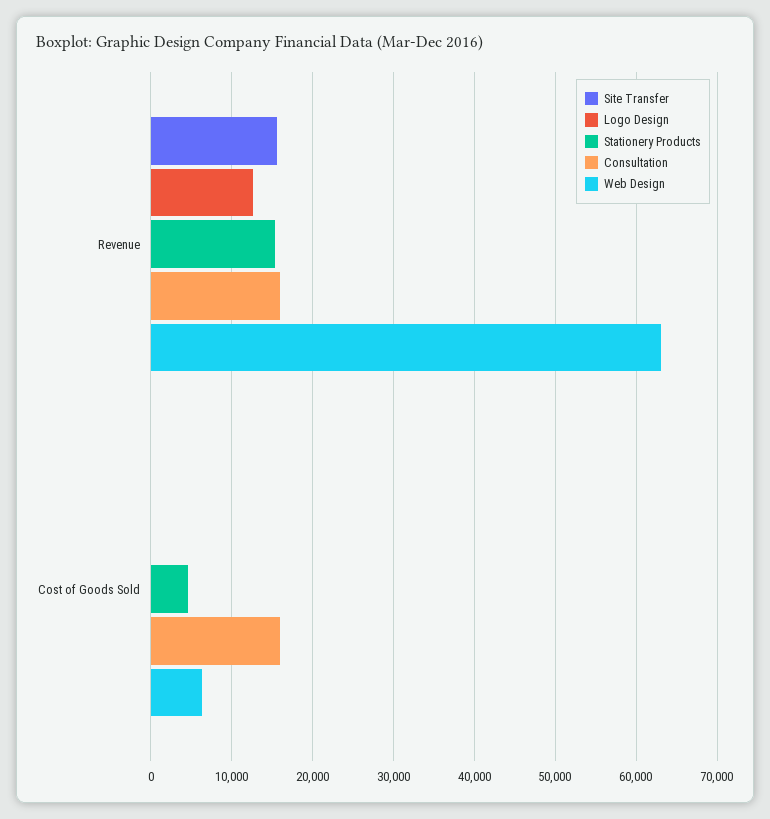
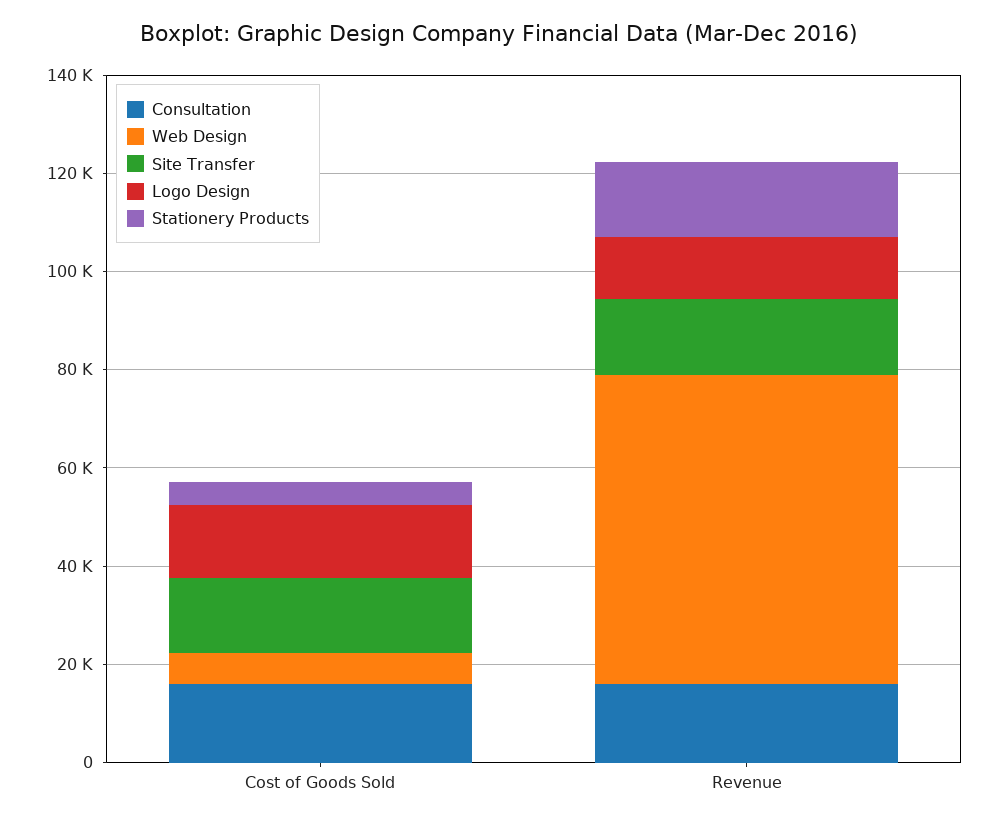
  {
    "Site Transfer": {
      "Revenue": 16000,
-     "Cost of Goods Sold": 0
+     "Cost of Goods Sold": 15000
    },
    "Logo Design": {
      "Revenue": 13000,
-     "Cost of Goods Sold": 0
+     "Cost of Goods Sold": 15000
    },
    "Stationery Products": {
      "Revenue": 15000,
      "Cost of Goods Sold": 5000
    },
    "Consultation": {
      "Revenue": 16000,
      "Cost of Goods Sold": 16000
    },
    "Web Design": {
      "Revenue": 63000,
      "Cost of Goods Sold": 6000
    }
  }

